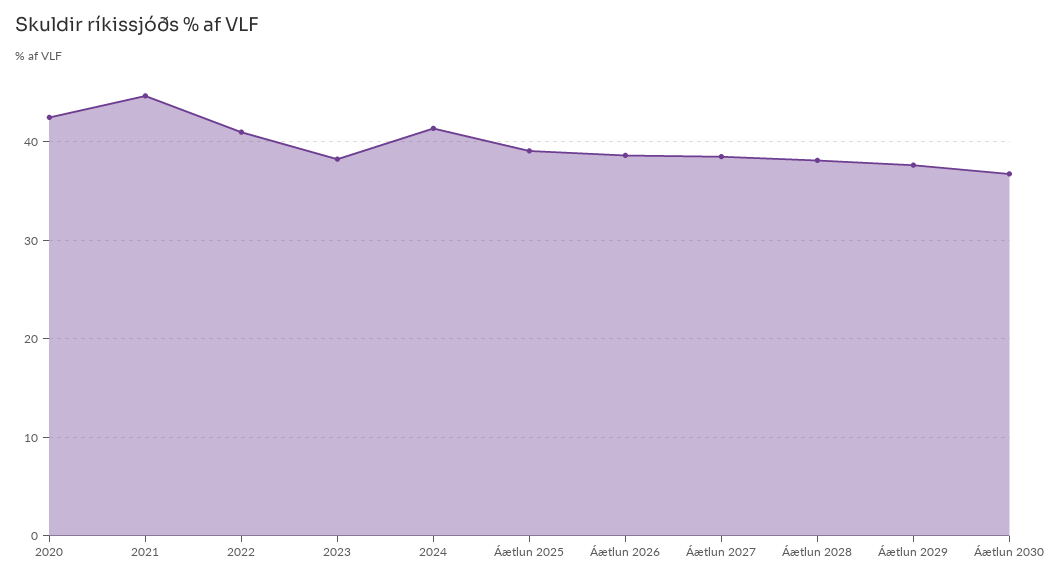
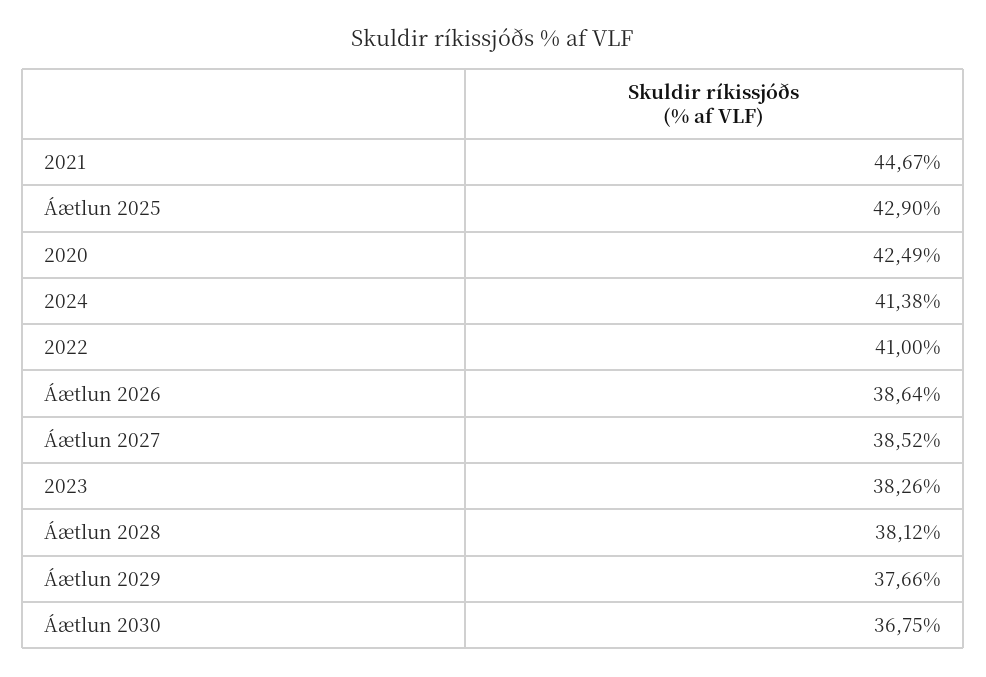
  {
    "2020": 42.49,
    "2021": 44.67,
    "2022": 41,
    "2023": 38.26,
    "2024": 41.38,
-   "Áætlun 2025": 39,
+   "Áætlun 2025": 42.9,
    "Áætlun 2026": 38.64,
    "Áætlun 2027": 38.52,
    "Áætlun 2028": 38.12,
    "Áætlun 2029": 37.66,
    "Áætlun 2030": 36.75
  }

